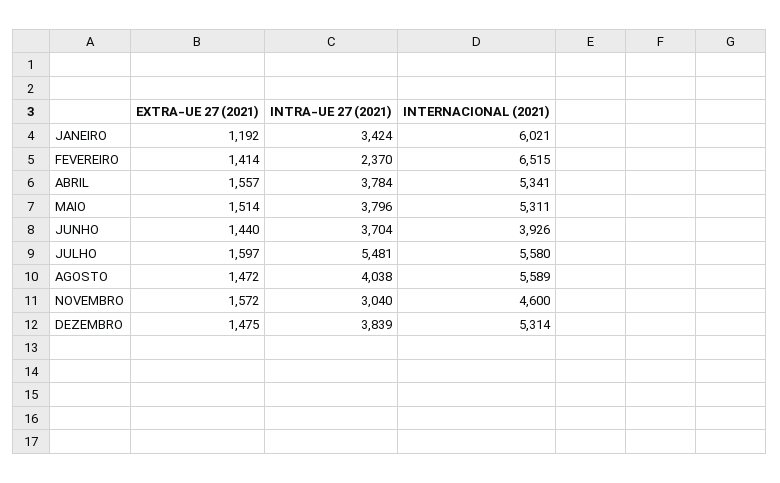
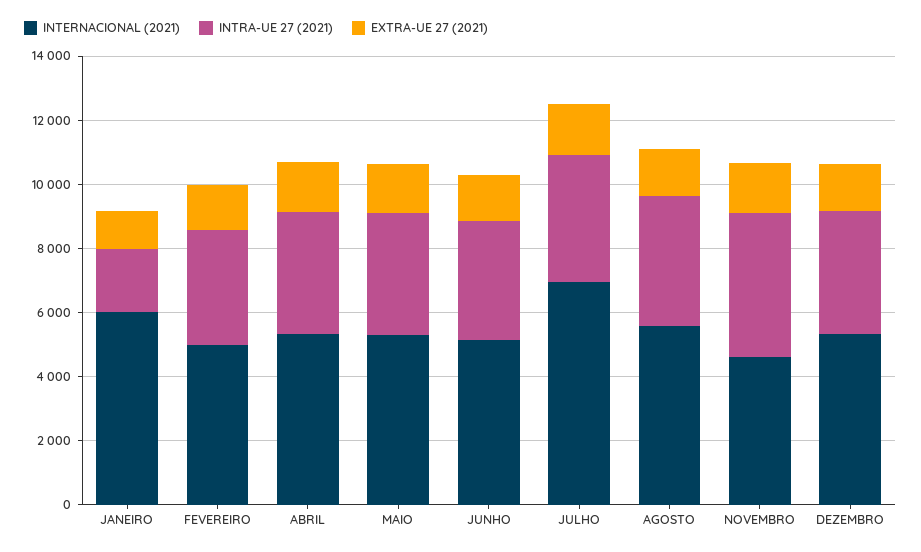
  {
    "EXTRA-UE 27 (2021)": {
      "JANEIRO": 1192,
      "FEVEREIRO": 1414,
      "ABRIL": 1557,
      "MAIO": 1514,
      "JUNHO": 1440,
      "JULHO": 1597,
      "AGOSTO": 1472,
      "NOVEMBRO": 1572,
      "DEZEMBRO": 1475
    },
    "INTRA-UE 27 (2021)": {
-     "JANEIRO": 3424,
+     "JANEIRO": 2000,
-     "FEVEREIRO": 2370,
+     "FEVEREIRO": 3500,
      "ABRIL": 3784,
      "MAIO": 3796,
      "JUNHO": 3704,
-     "JULHO": 5481,
+     "JULHO": 4000,
      "AGOSTO": 4038,
-     "NOVEMBRO": 3040,
+     "NOVEMBRO": 4500,
      "DEZEMBRO": 3839
    },
    "INTERNACIONAL (2021)": {
      "JANEIRO": 6021,
-     "FEVEREIRO": 6515,
+     "FEVEREIRO": 5000,
      "ABRIL": 5341,
      "MAIO": 5311,
-     "JUNHO": 3926,
+     "JUNHO": 5000,
-     "JULHO": 5580,
+     "JULHO": 7000,
      "AGOSTO": 5589,
      "NOVEMBRO": 4600,
      "DEZEMBRO": 5314
    }
  }

